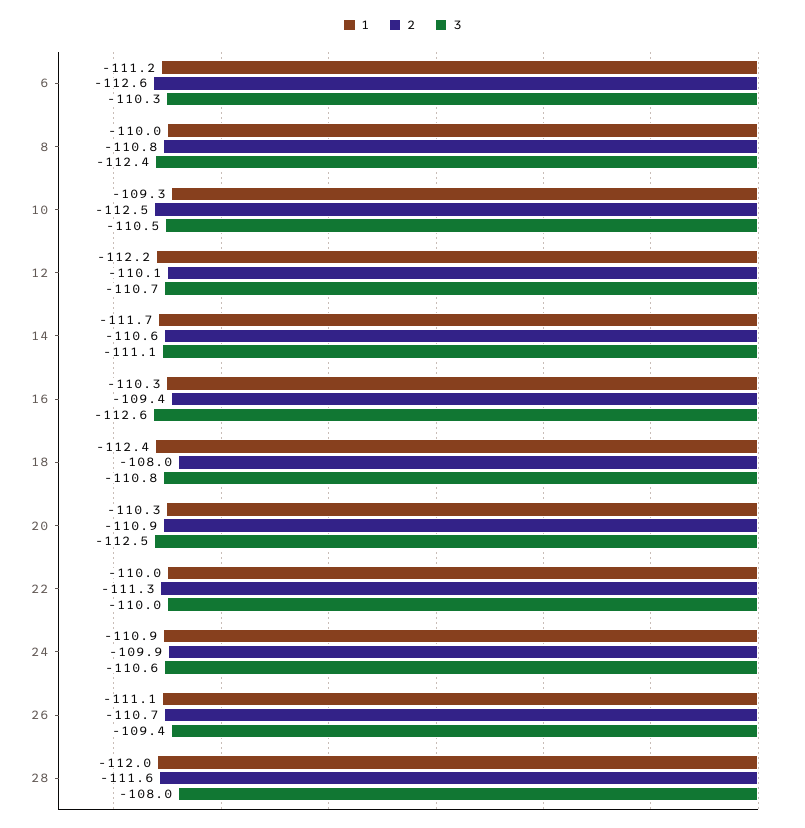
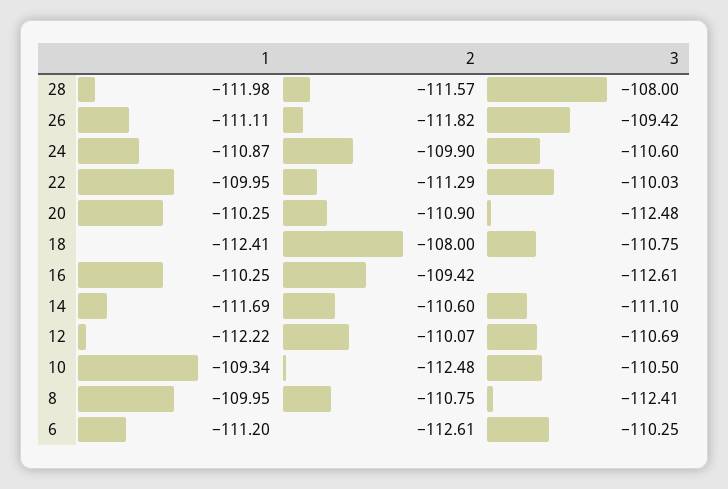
  {
    "1": {
      "6": -111.2,
      "8": -109.95,
      "10": -109.34,
      "12": -112.22,
      "14": -111.69,
      "16": -110.25,
      "18": -112.41,
      "20": -110.25,
      "22": -109.95,
      "24": -110.87,
      "26": -111.11,
      "28": -111.98
    },
    "2": {
      "6": -112.61,
      "8": -110.75,
      "10": -112.48,
      "12": -110.07,
      "14": -110.6,
      "16": -109.42,
      "18": -108,
      "20": -110.9,
      "22": -111.29,
      "24": -109.9,
-     "26": -110.7,
+     "26": -111.82,
      "28": -111.57
    },
    "3": {
      "6": -110.25,
      "8": -112.41,
      "10": -110.5,
      "12": -110.69,
      "14": -111.1,
      "16": -112.61,
      "18": -110.75,
      "20": -112.48,
      "22": -110.03,
      "24": -110.6,
      "26": -109.42,
      "28": -108
    }
  }

